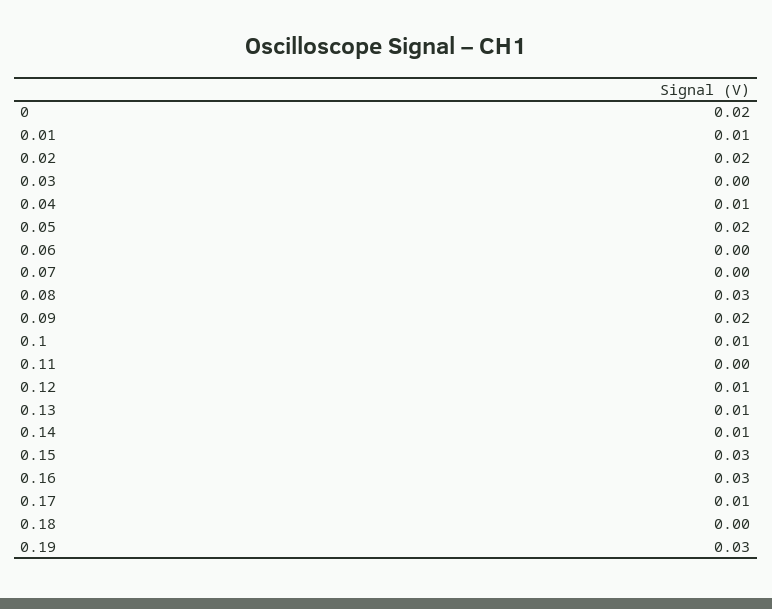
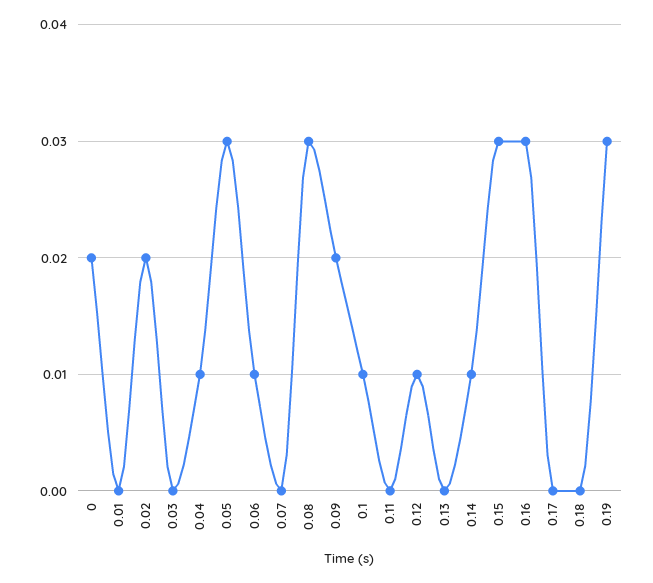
  {
    "0": 0.02,
-   "0.01": 0.01,
+   "0.01": 0,
    "0.02": 0.02,
    "0.03": 0,
    "0.04": 0.01,
-   "0.05": 0.02,
+   "0.05": 0.03,
-   "0.06": 0,
+   "0.06": 0.01,
    "0.07": 0,
    "0.08": 0.03,
    "0.09": 0.02,
    "0.1": 0.01,
    "0.11": 0,
    "0.12": 0.01,
-   "0.13": 0.01,
+   "0.13": 0,
    "0.14": 0.01,
    "0.15": 0.03,
    "0.16": 0.03,
-   "0.17": 0.01,
+   "0.17": 0,
    "0.18": 0,
    "0.19": 0.03
  }

